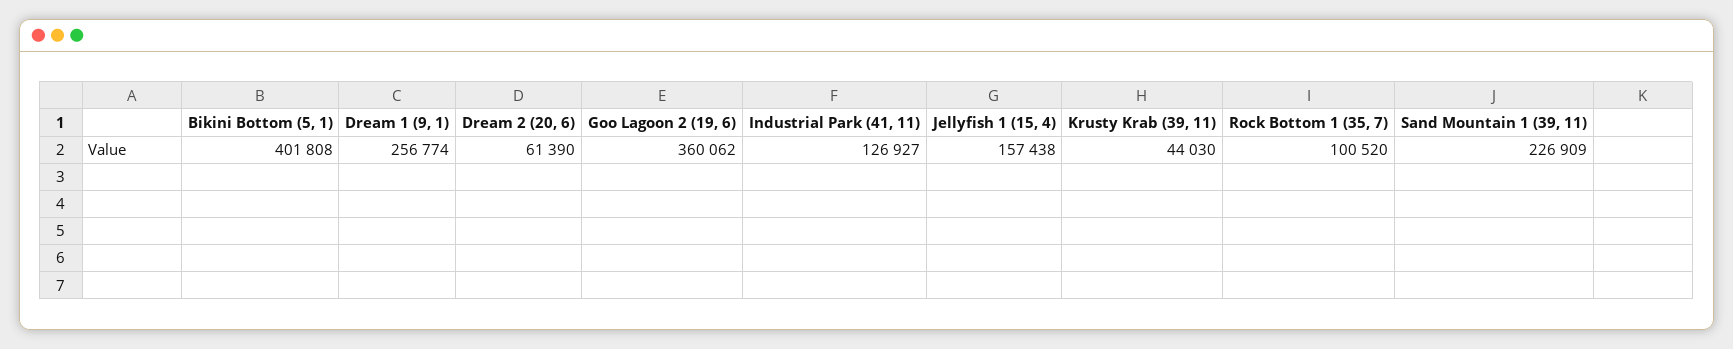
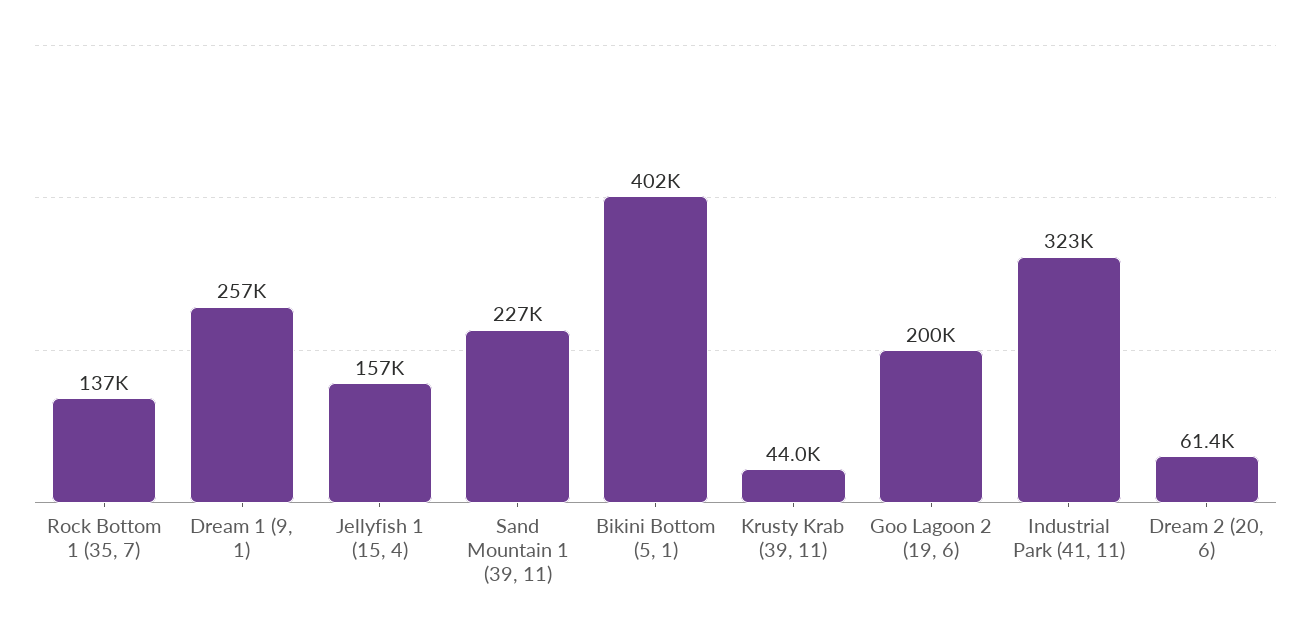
  {
    "Bikini Bottom (5, 1)": 401808,
    "Dream 1 (9, 1)": 256774,
    "Dream 2 (20, 6)": 61390,
-   "Goo Lagoon 2 (19, 6)": 360062,
+   "Goo Lagoon 2 (19, 6)": 200000,
-   "Industrial Park (41, 11)": 126927,
+   "Industrial Park (41, 11)": 323000,
    "Jellyfish 1 (15, 4)": 157438,
    "Krusty Krab (39, 11)": 44030,
-   "Rock Bottom 1 (35, 7)": 100520,
+   "Rock Bottom 1 (35, 7)": 137000,
    "Sand Mountain 1 (39, 11)": 226909
  }

